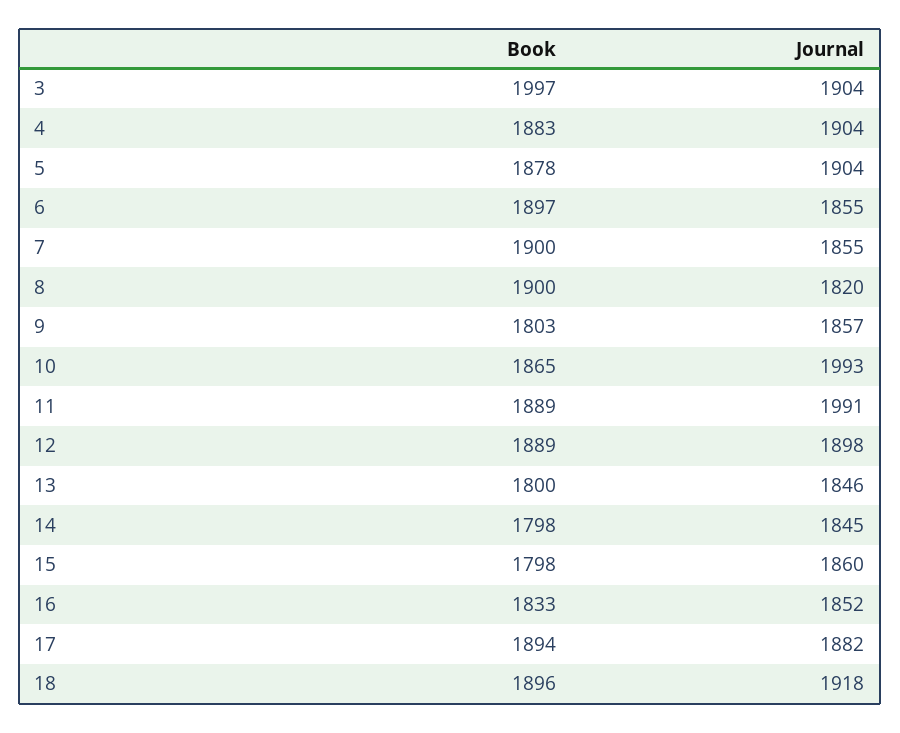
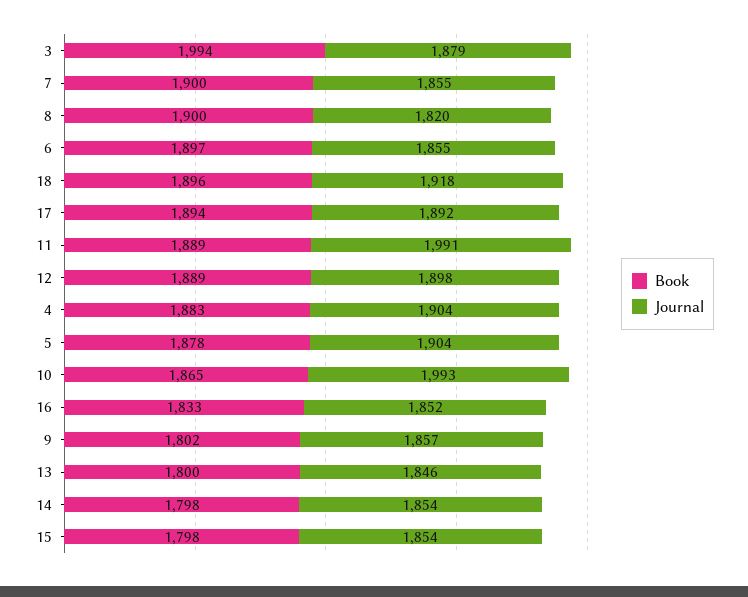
  {
    "Book": {
-     "3": 1997,
+     "3": 1994,
      "4": 1883,
      "5": 1878,
      "6": 1897,
      "7": 1900,
      "8": 1900,
-     "9": 1803,
+     "9": 1802,
      "10": 1865,
      "11": 1889,
      "12": 1889,
      "13": 1800,
      "14": 1798,
      "15": 1798,
      "16": 1833,
      "17": 1894,
      "18": 1896
    },
    "Journal": {
-     "3": 1904,
+     "3": 1879,
      "4": 1904,
      "5": 1904,
      "6": 1855,
      "7": 1855,
      "8": 1820,
      "9": 1857,
      "10": 1993,
      "11": 1991,
      "12": 1898,
      "13": 1846,
-     "14": 1845,
+     "14": 1854,
-     "15": 1860,
+     "15": 1854,
      "16": 1852,
-     "17": 1882,
+     "17": 1892,
      "18": 1918
    }
  }

